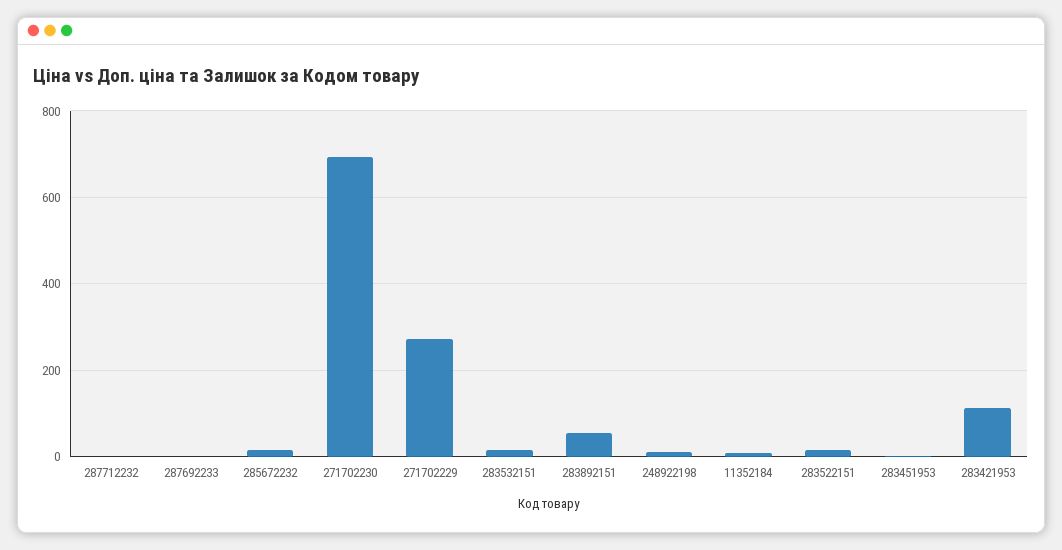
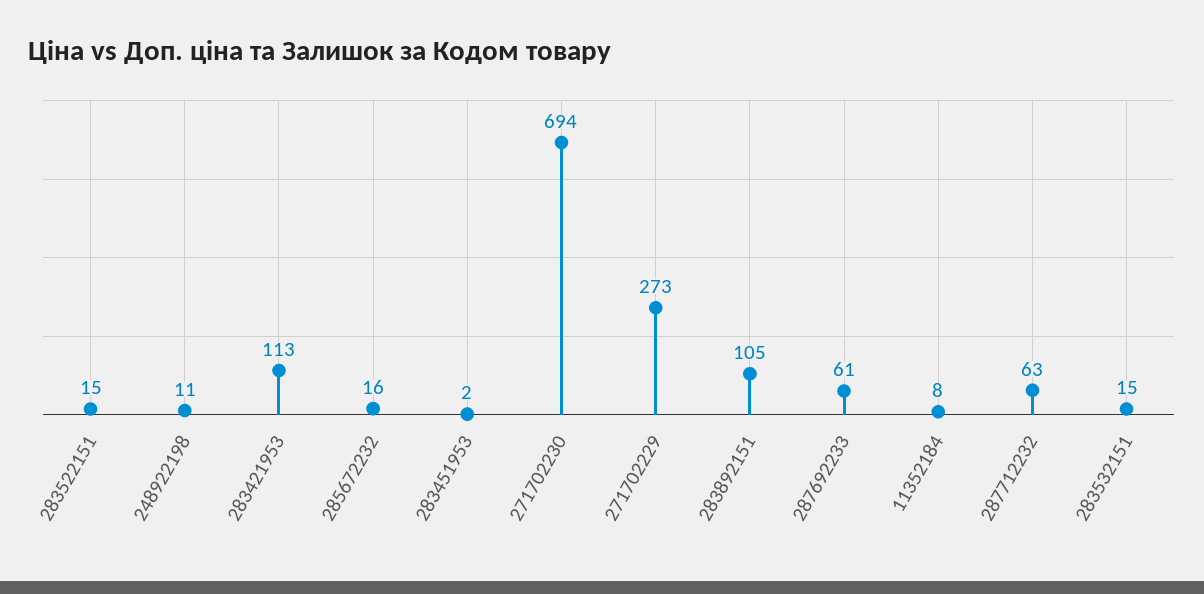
  {
-   "287712232": 0,
+   "287712232": 63,
-   "287692233": 0,
+   "287692233": 61,
    "285672232": 16,
    "271702230": 694,
    "271702229": 273,
    "283532151": 15,
-   "283892151": 60,
+   "283892151": 105,
    "248922198": 11,
    "11352184": 8,
    "283522151": 15,
    "283451953": 2,
    "283421953": 113
  }

